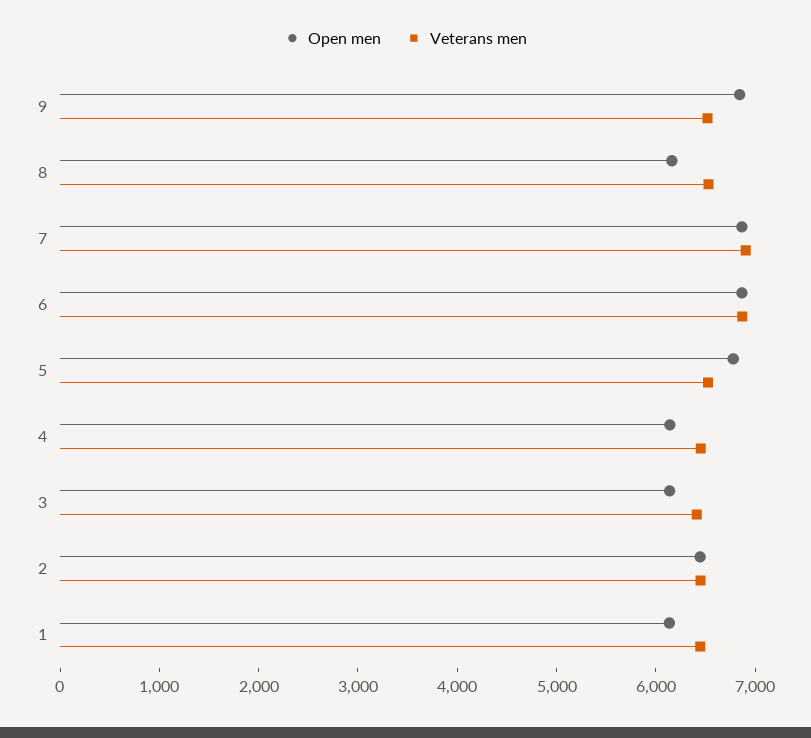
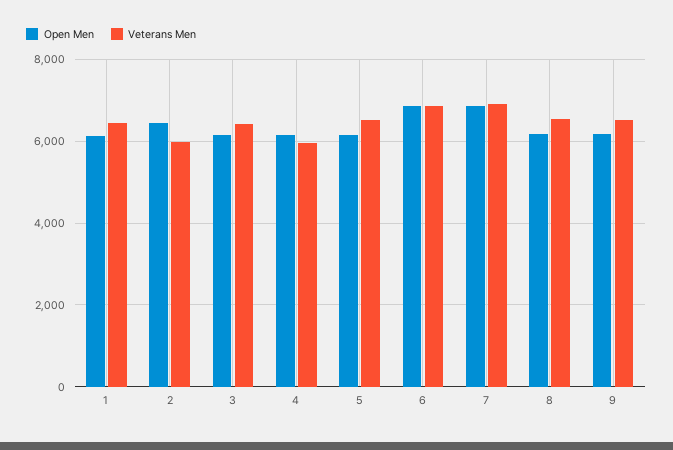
  {
    "Open men": {
-     "9": 6800,
+     "9": 6200,
      "8": 6200,
      "7": 6800,
      "6": 6800,
-     "5": 6800,
+     "5": 6200,
      "4": 6200,
      "3": 6200,
      "2": 6400,
      "1": 6200
    },
    "Veterans men": {
      "9": 6600,
      "8": 6600,
      "7": 7000,
      "6": 6800,
      "5": 6600,
-     "4": 6400,
+     "4": 6000,
      "3": 6400,
-     "2": 6400,
+     "2": 6000,
      "1": 6400
    }
  }

